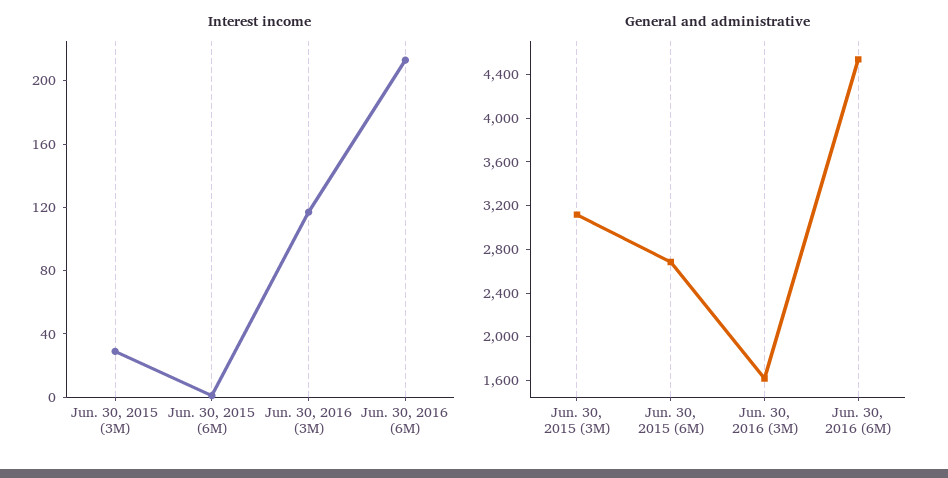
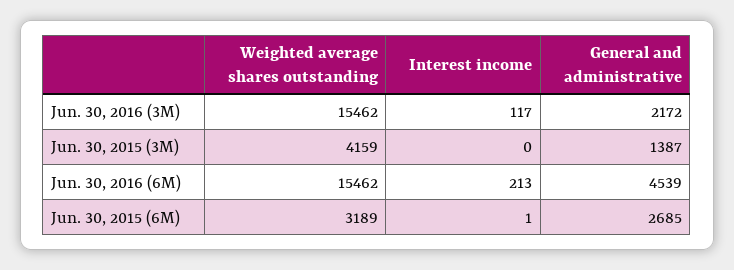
  {
    "Interest income": {
-     "Jun. 30, 2015 (3M)": 30,
+     "Jun. 30, 2015 (3M)": 0,
      "Jun. 30, 2015 (6M)": 1,
      "Jun. 30, 2016 (3M)": 117,
      "Jun. 30, 2016 (6M)": 213
    },
    "General and administrative": {
-     "Jun. 30, 2015 (3M)": 3100,
+     "Jun. 30, 2015 (3M)": 1387,
      "Jun. 30, 2015 (6M)": 2685,
-     "Jun. 30, 2016 (3M)": 1600,
+     "Jun. 30, 2016 (3M)": 2172,
      "Jun. 30, 2016 (6M)": 4539
-   }
+   },
+   "Weighted average shares outstanding": {
+     "Jun. 30, 2016 (3M)": 15462,
+     "Jun. 30, 2015 (3M)": 4159,
+     "Jun. 30, 2016 (6M)": 15462,
+     "Jun. 30, 2015 (6M)": 3189
+   }
  }

